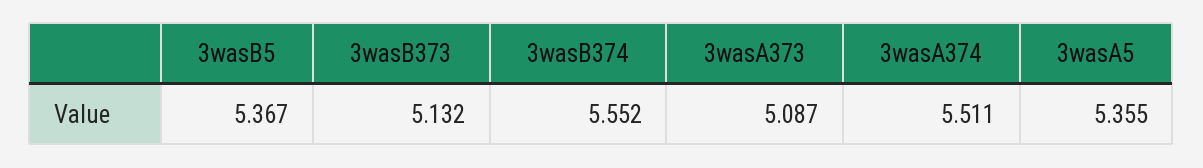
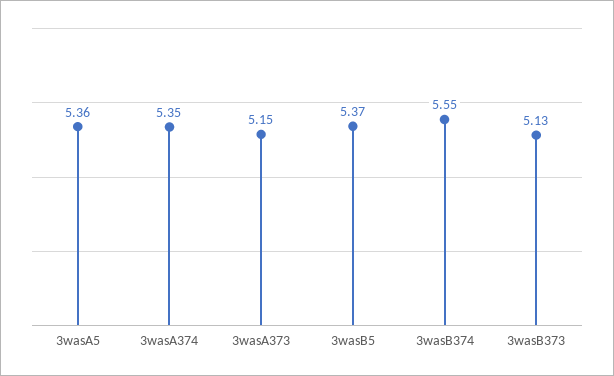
  {
    "3wasB5": 5.367,
    "3wasB373": 5.132,
    "3wasB374": 5.552,
-   "3wasA373": 5.087,
+   "3wasA373": 5.15,
-   "3wasA374": 5.511,
+   "3wasA374": 5.35,
    "3wasA5": 5.355
  }

